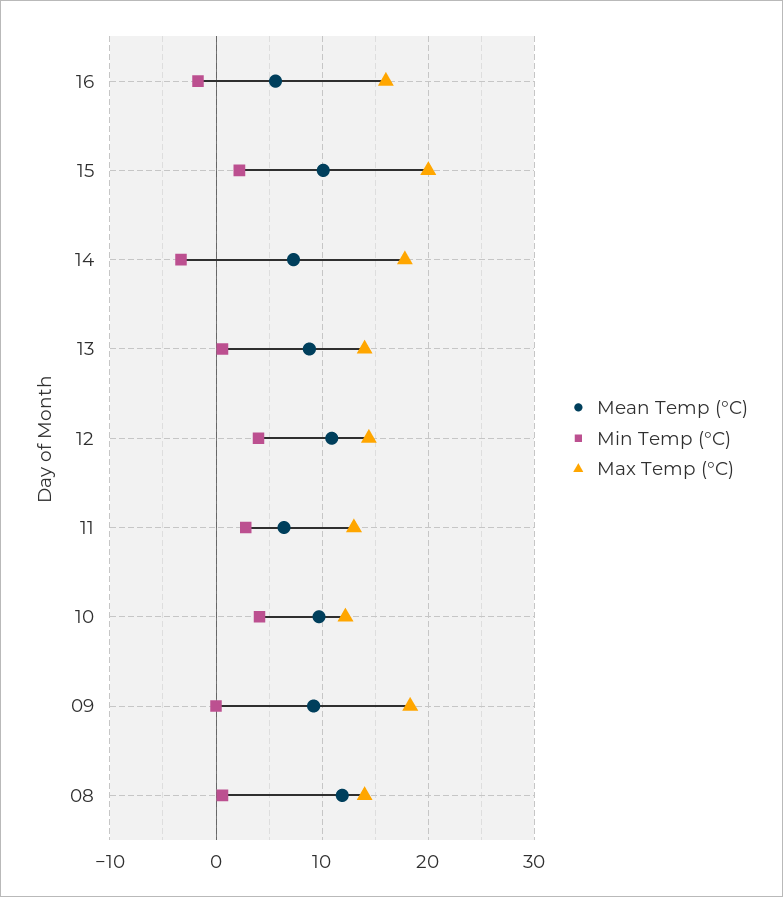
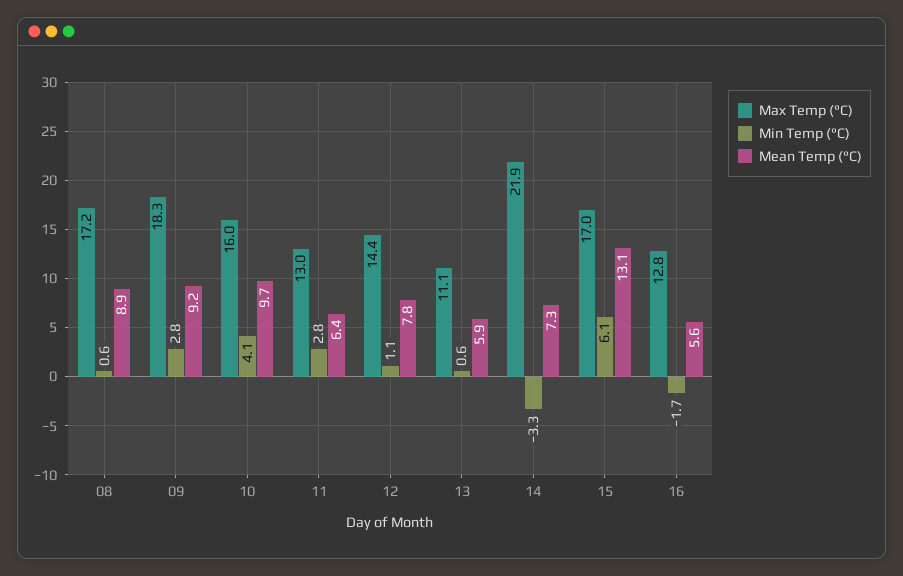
  {
    "Mean Temp (°C)": {
      "16": 5.6,
-     "15": 10,
+     "15": 13.1,
      "14": 7.3,
-     "13": 9,
+     "13": 5.9,
-     "12": 11,
+     "12": 7.8,
      "11": 6.4,
      "10": 9.7,
      "09": 9.2,
-     "08": 12
+     "08": 8.9
    },
    "Min Temp (°C)": {
      "16": -1.7,
-     "15": 2,
+     "15": 6.1,
      "14": -3.3,
      "13": 0.6,
-     "12": 4,
+     "12": 1.1,
      "11": 2.8,
      "10": 4.1,
-     "09": 0,
+     "09": 2.8,
      "08": 0.6
    },
    "Max Temp (°C)": {
-     "16": 16,
+     "16": 12.8,
-     "15": 20,
+     "15": 17,
-     "14": 18,
+     "14": 21.9,
-     "13": 14,
+     "13": 11.1,
      "12": 14.4,
      "11": 13,
-     "10": 12,
+     "10": 16,
      "09": 18.3,
-     "08": 14
+     "08": 17.2
    }
  }

